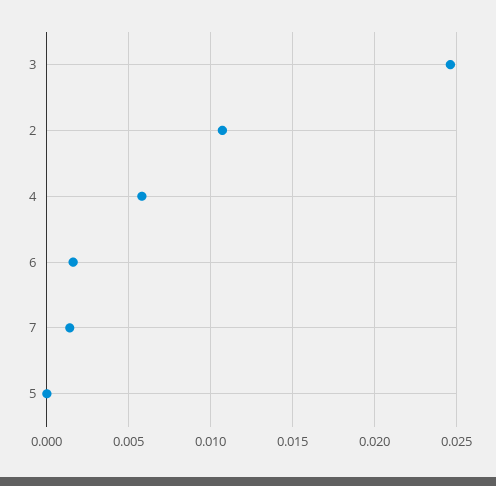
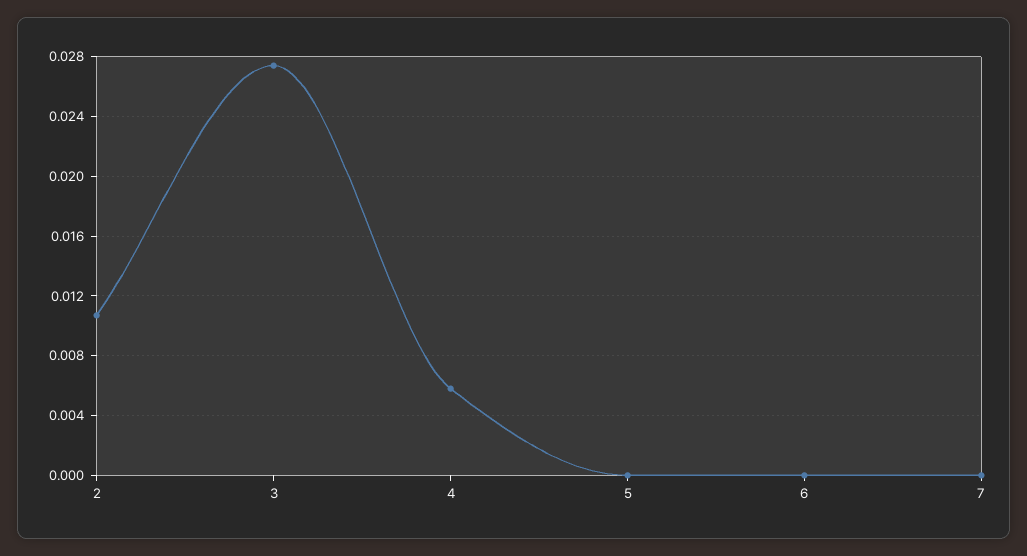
  {
-   "3": 0.0245,
+   "3": 0.0275,
    "2": 0.0105,
    "4": 0.006,
-   "6": 0.0015,
+   "6": 0,
-   "7": 0.0015,
+   "7": 0,
    "5": 0
  }

